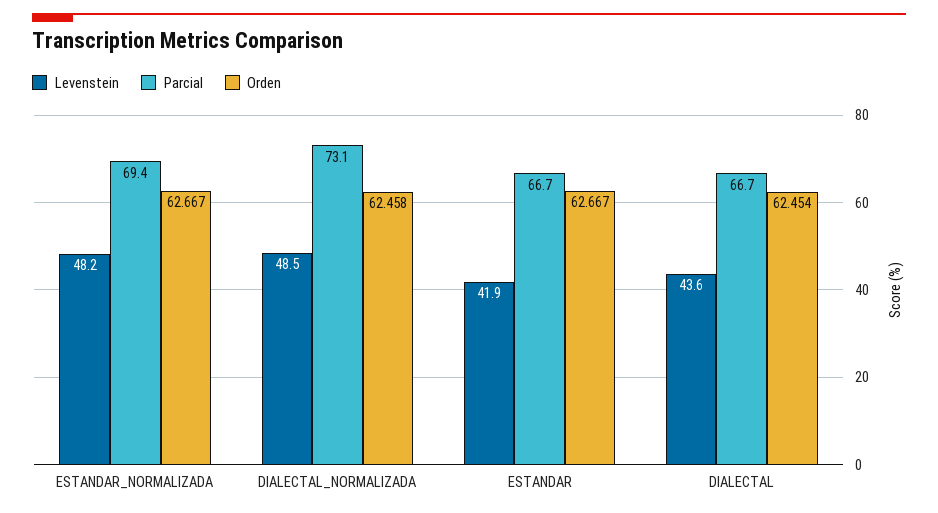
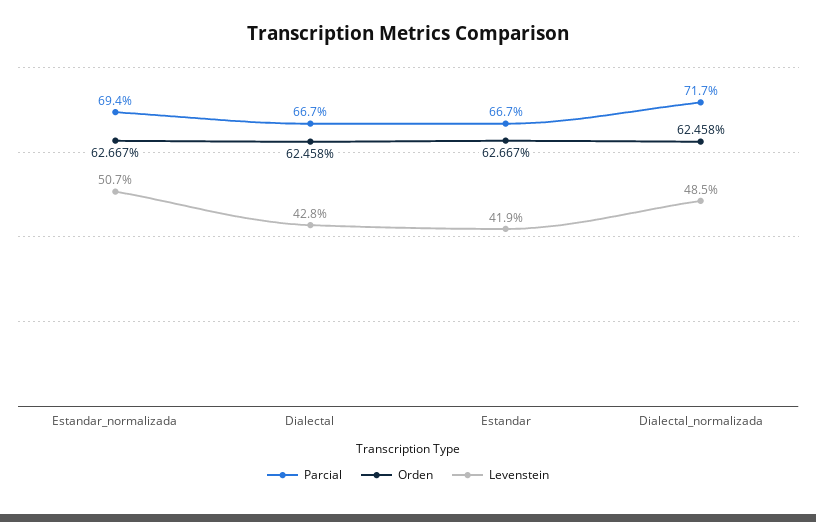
  {
    "Levenstein": {
-     "ESTANDAR_NORMALIZADA": 48.2,
+     "ESTANDAR_NORMALIZADA": 50.7,
      "DIALECTAL_NORMALIZADA": 48.5,
      "ESTANDAR": 41.9,
-     "DIALECTAL": 43.6
+     "DIALECTAL": 42.8
    },
    "Parcial": {
      "ESTANDAR_NORMALIZADA": 69.4,
-     "DIALECTAL_NORMALIZADA": 73.1,
+     "DIALECTAL_NORMALIZADA": 71.7,
      "ESTANDAR": 66.7,
      "DIALECTAL": 66.7
    },
    "Orden": {
      "ESTANDAR_NORMALIZADA": 62.667,
      "DIALECTAL_NORMALIZADA": 62.458,
      "ESTANDAR": 62.667,
-     "DIALECTAL": 62.454
+     "DIALECTAL": 62.458
    }
  }

